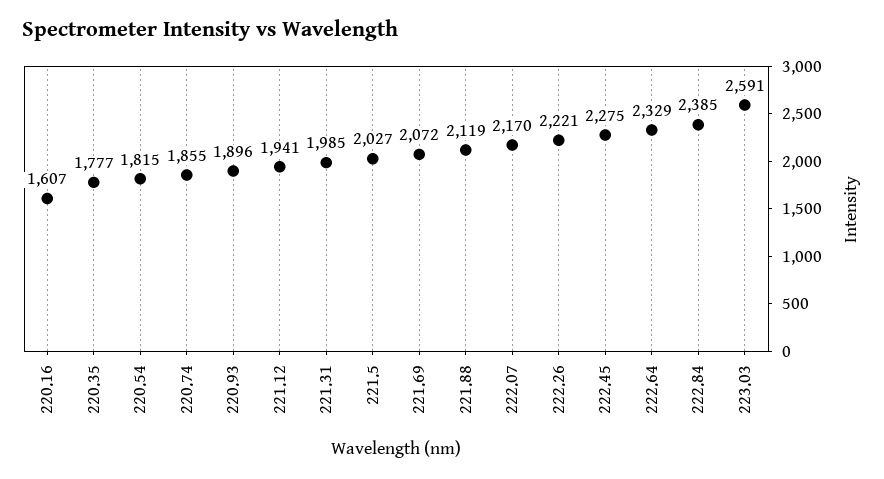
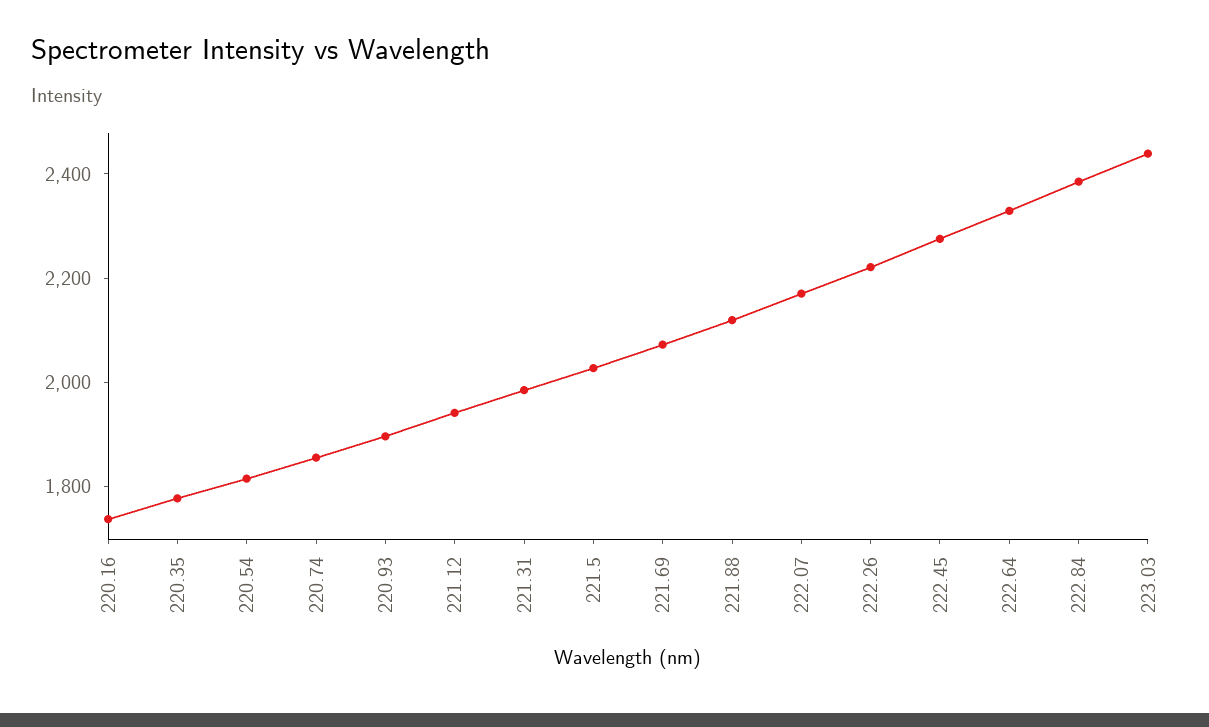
  {
-   "220.16": 1607,
+   "220.16": 1750,
    "220.35": 1777,
    "220.54": 1815,
    "220.74": 1855,
    "220.93": 1896,
    "221.12": 1941,
    "221.31": 1985,
    "221.5": 2027,
    "221.69": 2072,
    "221.88": 2119,
    "222.07": 2170,
    "222.26": 2221,
    "222.45": 2275,
    "222.64": 2329,
    "222.84": 2385,
-   "223.03": 2591
+   "223.03": 2450
  }

